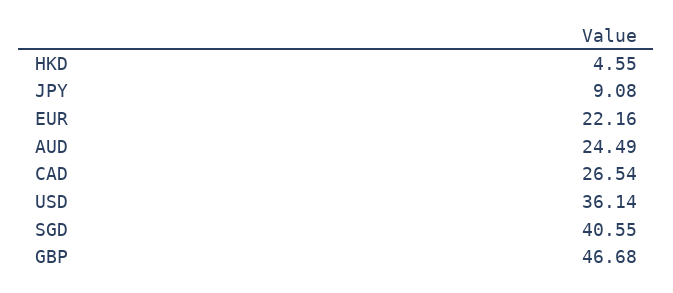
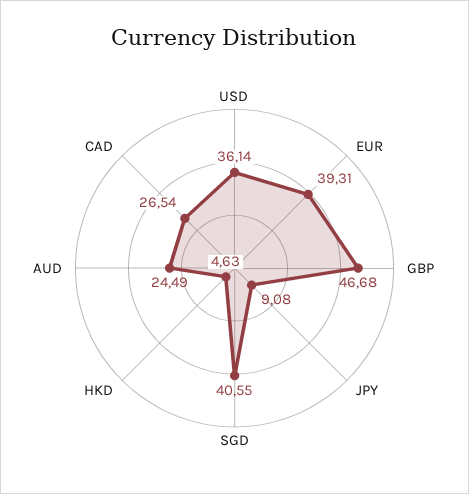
  {
-   "HKD": 4.55,
+   "HKD": 4.63,
    "JPY": 9.08,
-   "EUR": 22.16,
+   "EUR": 39.31,
    "AUD": 24.49,
    "CAD": 26.54,
    "USD": 36.14,
    "SGD": 40.55,
    "GBP": 46.68
  }

